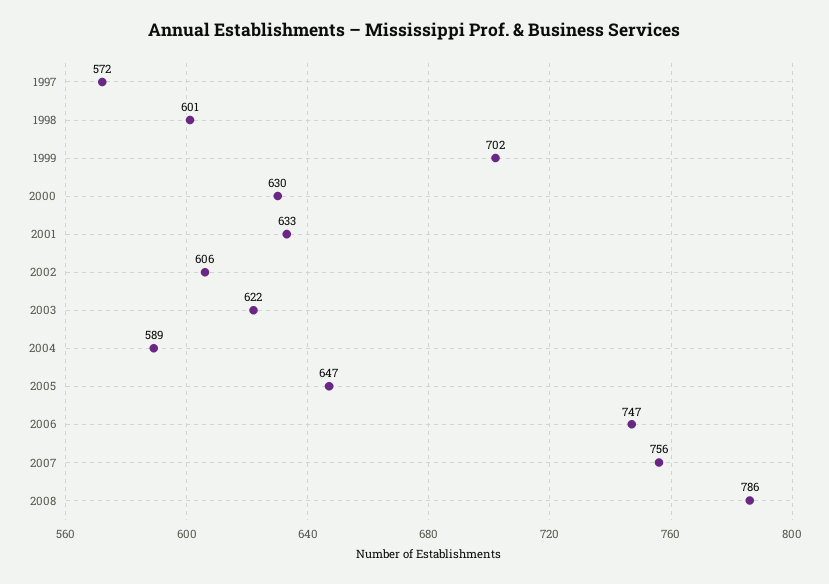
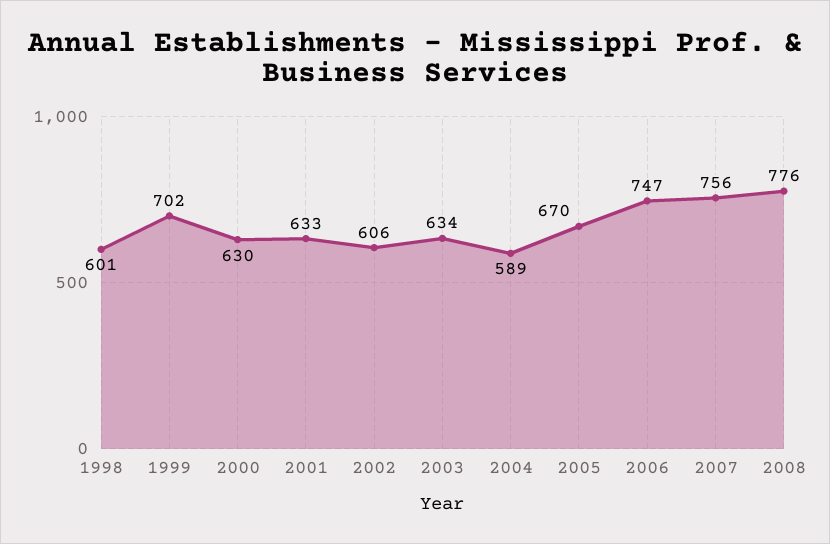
  {
-   "1997": 572,
    "1998": 601,
    "1999": 702,
    "2000": 630,
    "2001": 633,
    "2002": 606,
-   "2003": 622,
+   "2003": 634,
    "2004": 589,
-   "2005": 647,
+   "2005": 670,
    "2006": 747,
    "2007": 756,
-   "2008": 786
+   "2008": 776
  }

